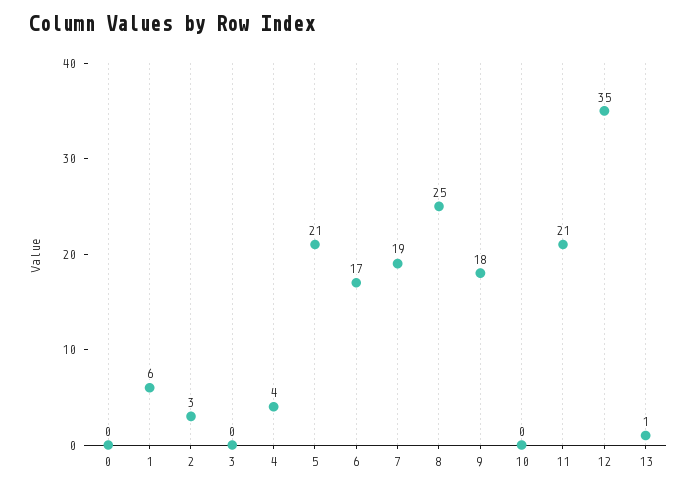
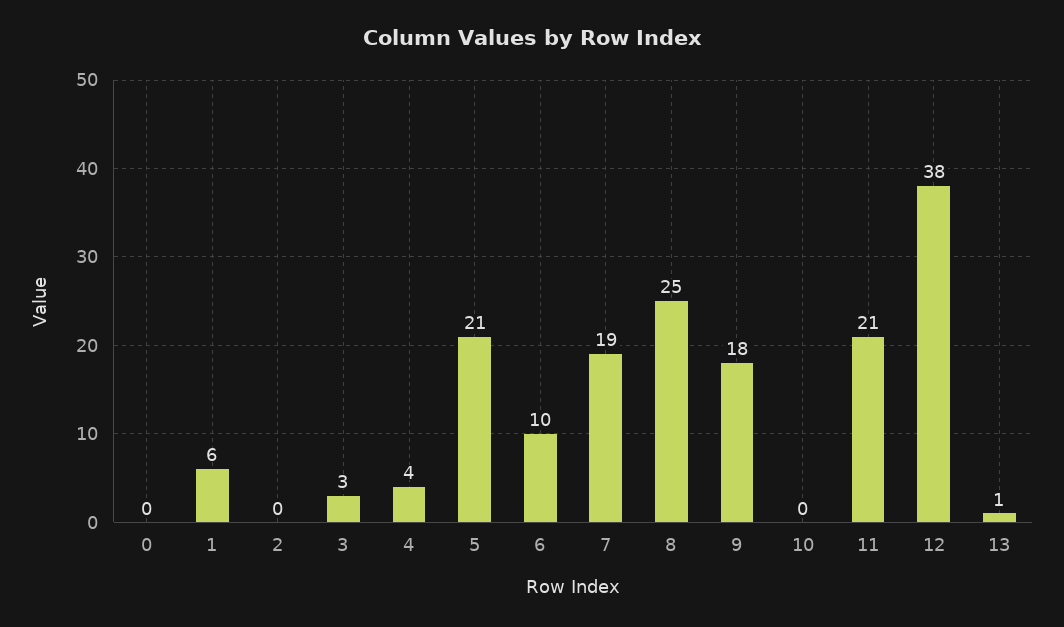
  {
    "0": 0,
    "1": 6,
-   "2": 3,
+   "2": 0,
-   "3": 0,
+   "3": 3,
    "4": 4,
    "5": 21,
-   "6": 17,
+   "6": 10,
    "7": 19,
    "8": 25,
    "9": 18,
    "10": 0,
    "11": 21,
-   "12": 35,
+   "12": 38,
    "13": 1
  }

